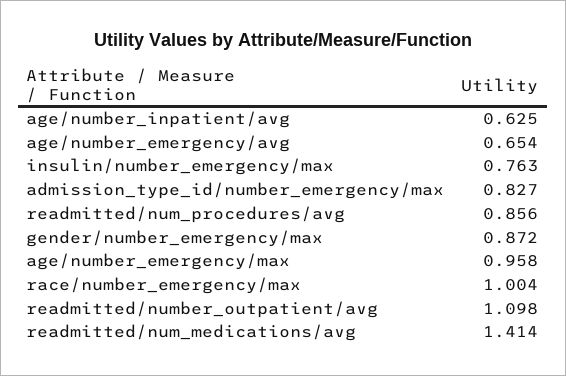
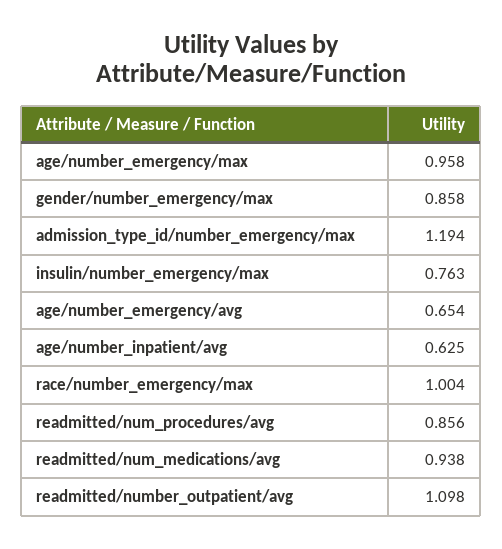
  {
    "age/number_inpatient/avg": 0.625,
    "age/number_emergency/avg": 0.654,
    "insulin/number_emergency/max": 0.763,
-   "admission_type_id/number_emergency/max": 0.827,
+   "admission_type_id/number_emergency/max": 1.194,
    "readmitted/num_procedures/avg": 0.856,
-   "gender/number_emergency/max": 0.872,
+   "gender/number_emergency/max": 0.858,
    "age/number_emergency/max": 0.958,
    "race/number_emergency/max": 1.004,
    "readmitted/number_outpatient/avg": 1.098,
-   "readmitted/num_medications/avg": 1.414
+   "readmitted/num_medications/avg": 0.938
  }

